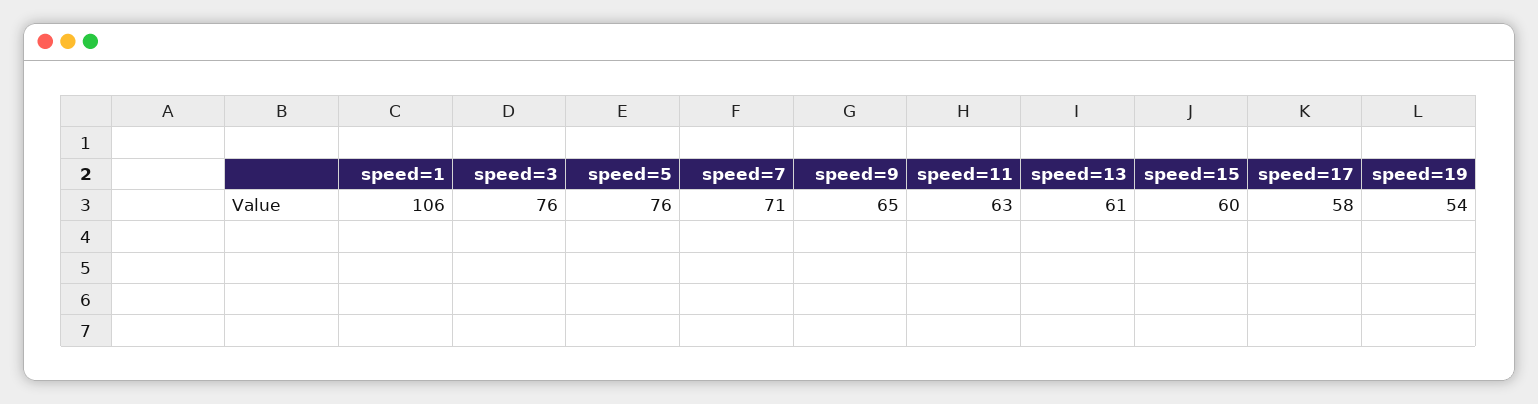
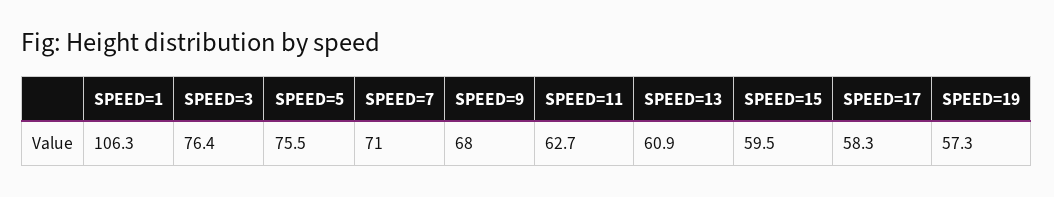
  {
    "speed=1": 106.3,
    "speed=3": 76.4,
    "speed=5": 75.5,
    "speed=7": 71,
-   "speed=9": 65,
+   "speed=9": 68,
    "speed=11": 62.7,
    "speed=13": 60.9,
    "speed=15": 59.5,
    "speed=17": 58.3,
-   "speed=19": 54
+   "speed=19": 57.3
  }

